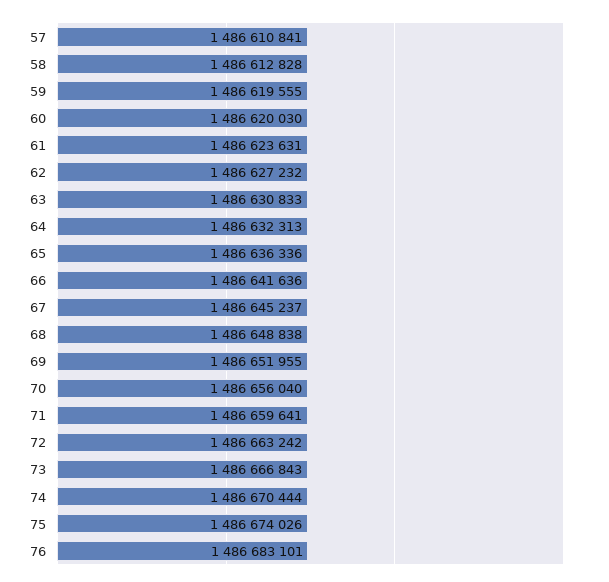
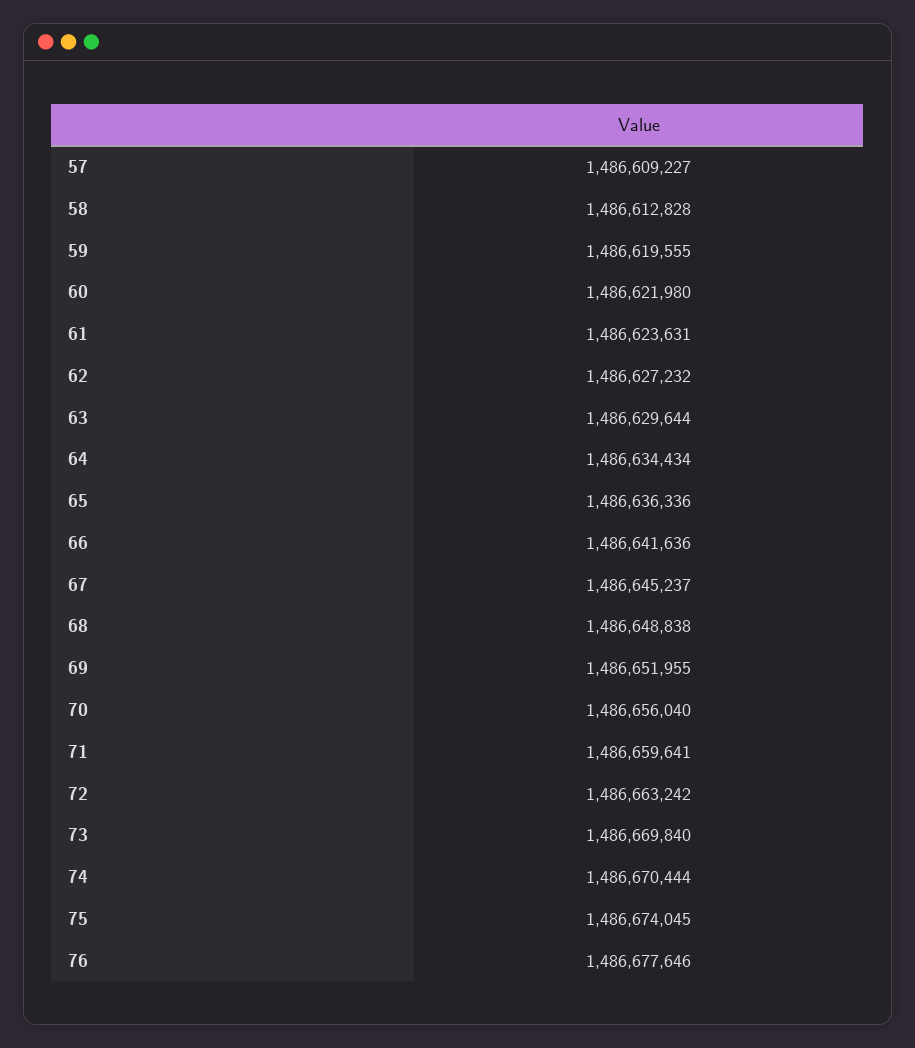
  {
-   "57": 1486610841,
+   "57": 1486609227,
    "58": 1486612828,
    "59": 1486619555,
-   "60": 1486620030,
+   "60": 1486621980,
    "61": 1486623631,
    "62": 1486627232,
-   "63": 1486630833,
+   "63": 1486629644,
-   "64": 1486632313,
+   "64": 1486634434,
    "65": 1486636336,
    "66": 1486641636,
    "67": 1486645237,
    "68": 1486648838,
    "69": 1486651955,
    "70": 1486656040,
    "71": 1486659641,
    "72": 1486663242,
-   "73": 1486666843,
+   "73": 1486669840,
    "74": 1486670444,
-   "75": 1486674026,
+   "75": 1486674045,
-   "76": 1486683101
+   "76": 1486677646
  }

